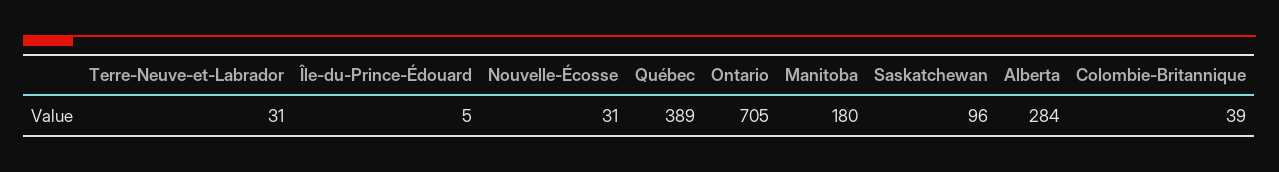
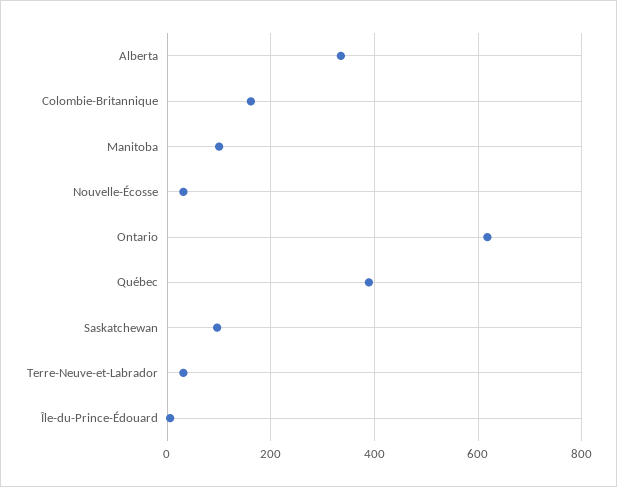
  {
    "Terre-Neuve-et-Labrador": 31,
    "Île-du-Prince-Édouard": 5,
    "Nouvelle-Écosse": 31,
    "Québec": 389,
-   "Ontario": 705,
+   "Ontario": 620,
-   "Manitoba": 180,
+   "Manitoba": 100,
    "Saskatchewan": 96,
-   "Alberta": 284,
+   "Alberta": 340,
-   "Colombie-Britannique": 39
+   "Colombie-Britannique": 160
  }

